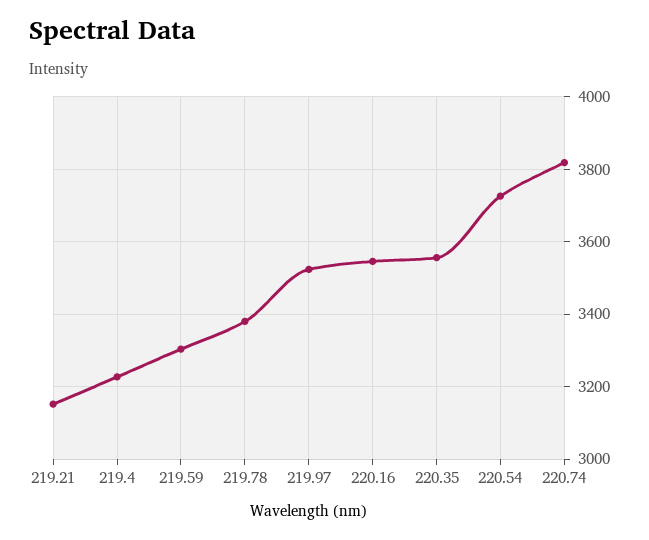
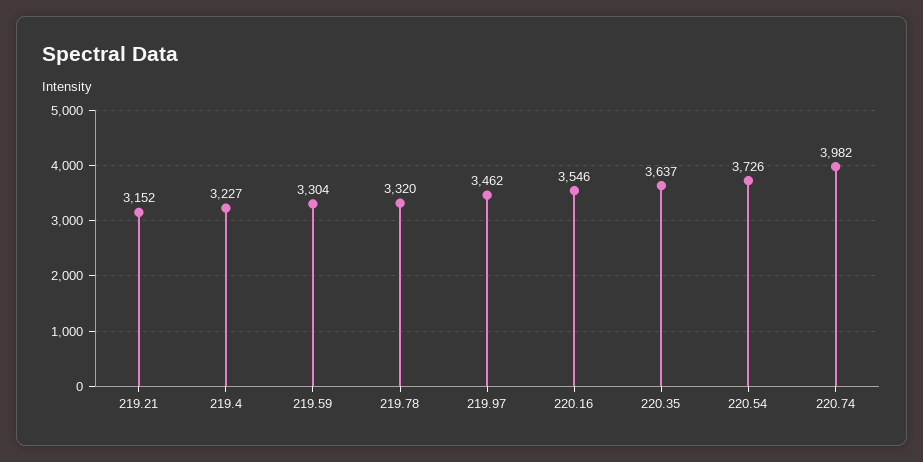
  {
    "219.21": 3152,
    "219.4": 3227,
    "219.59": 3304,
-   "219.78": 3380,
+   "219.78": 3320,
-   "219.97": 3520,
+   "219.97": 3462,
    "220.16": 3546,
-   "220.35": 3560,
+   "220.35": 3637,
    "220.54": 3726,
-   "220.74": 3820
+   "220.74": 3982
  }

